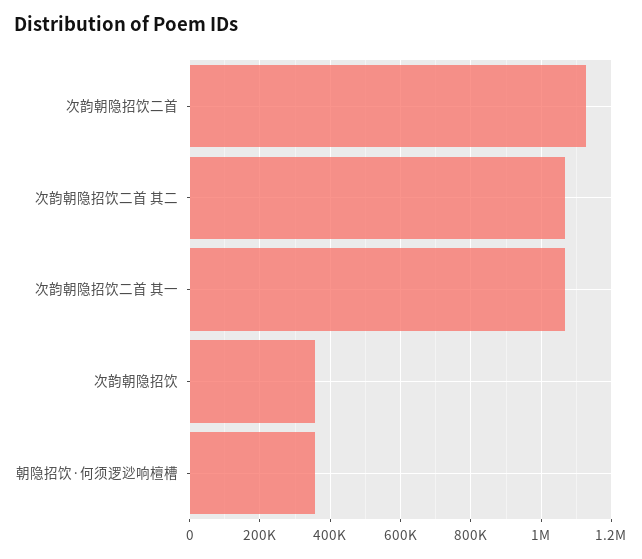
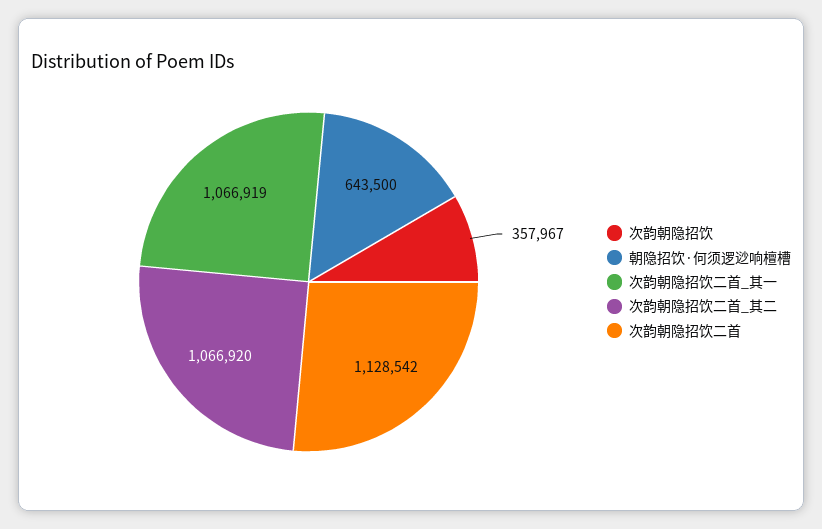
  {
    "次韵朝隐招饮二首": 1128542,
    "次韵朝隐招饮二首 其二": 1066920,
    "次韵朝隐招饮二首 其一": 1066919,
    "次韵朝隐招饮": 357967,
-   "朝隐招饮·何须逻逤响檀槽": 360000
+   "朝隐招饮·何须逻逤响檀槽": 643500
  }

